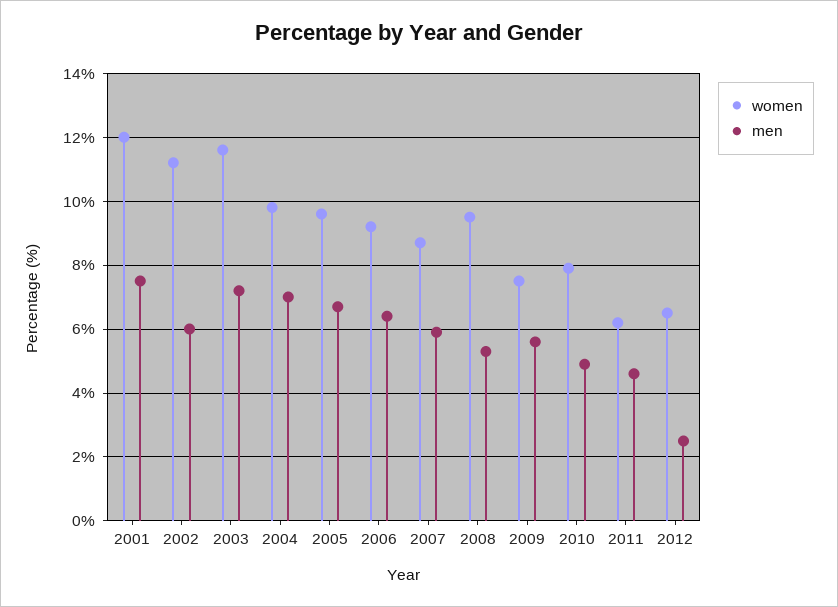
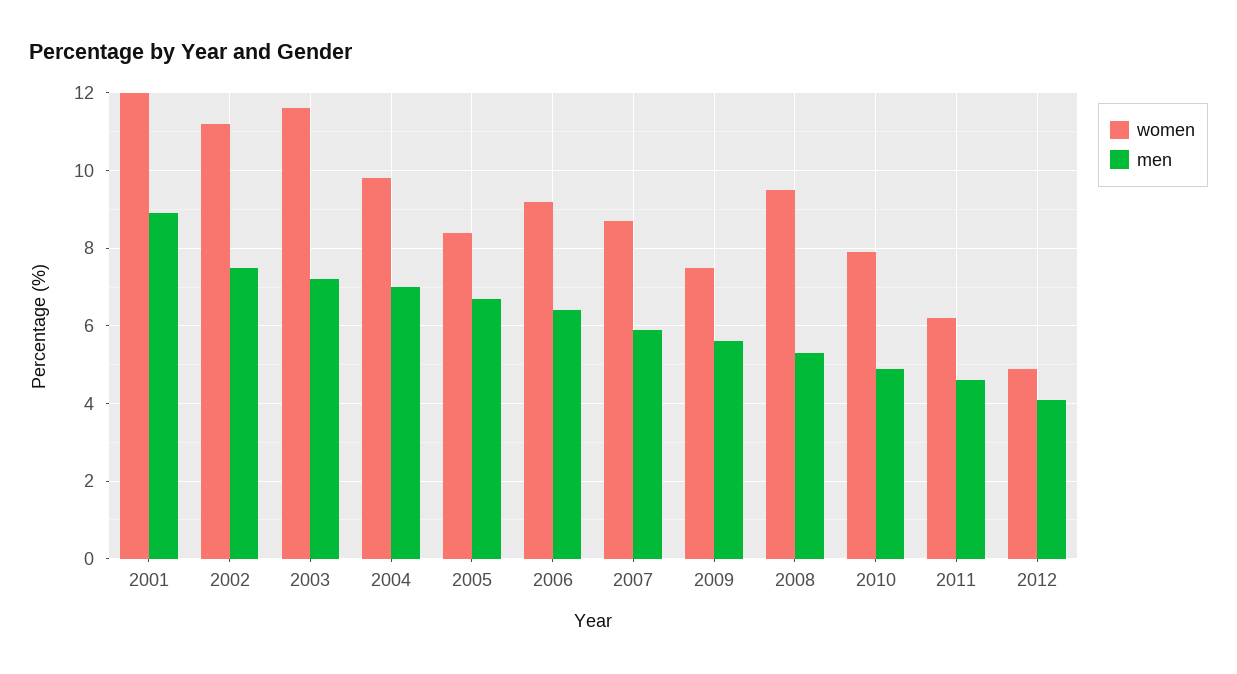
  {
    "women": {
      "2001": 12,
      "2002": 11,
      "2003": 11.5,
      "2004": 10,
-     "2005": 9.5,
+     "2005": 8.5,
      "2006": 9,
      "2007": 8.5,
      "2008": 9.5,
      "2009": 7.5,
      "2010": 8,
      "2011": 6,
-     "2012": 6.5
+     "2012": 5
    },
    "men": {
-     "2001": 7.5,
+     "2001": 9,
-     "2002": 6,
+     "2002": 7.5,
      "2003": 7,
      "2004": 7,
      "2005": 6.5,
      "2006": 6.5,
      "2007": 6,
      "2008": 5.5,
      "2009": 5.5,
      "2010": 5,
      "2011": 4.5,
-     "2012": 2.5
+     "2012": 4
    }
  }

